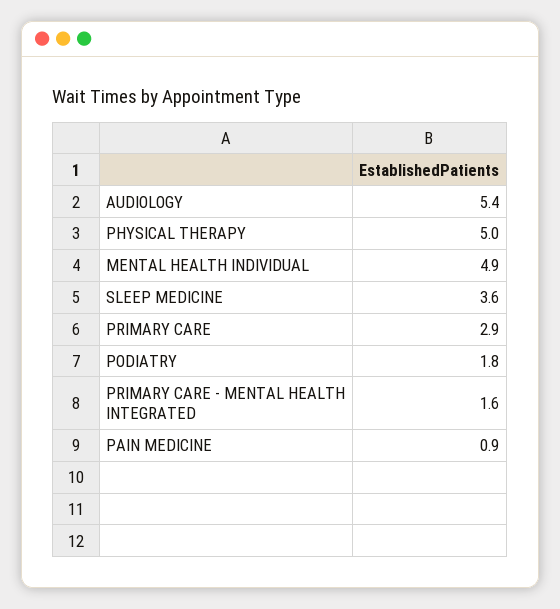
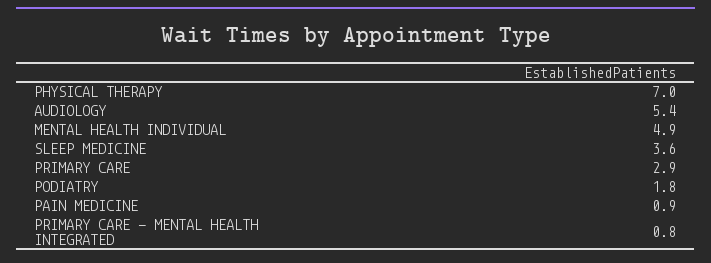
  {
    "AUDIOLOGY": 5.4,
-   "PHYSICAL THERAPY": 5,
+   "PHYSICAL THERAPY": 7,
    "MENTAL HEALTH INDIVIDUAL": 4.9,
    "SLEEP MEDICINE": 3.6,
    "PRIMARY CARE": 2.9,
    "PODIATRY": 1.8,
-   "PRIMARY CARE - MENTAL HEALTH INTEGRATED": 1.6,
+   "PRIMARY CARE - MENTAL HEALTH INTEGRATED": 0.8,
    "PAIN MEDICINE": 0.9
  }

